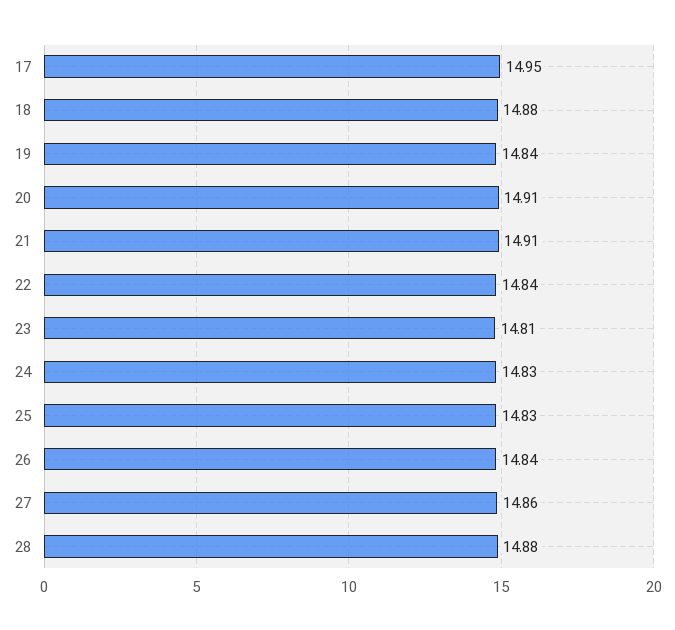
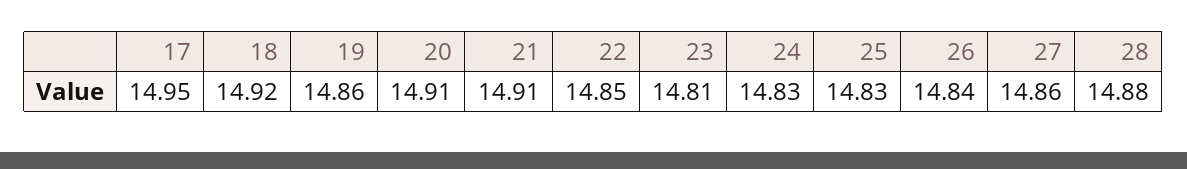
  {
    "17": 14.95,
-   "18": 14.88,
+   "18": 14.92,
-   "19": 14.84,
+   "19": 14.86,
    "20": 14.91,
    "21": 14.91,
-   "22": 14.84,
+   "22": 14.85,
    "23": 14.81,
    "24": 14.83,
    "25": 14.83,
    "26": 14.84,
    "27": 14.86,
    "28": 14.88
  }

